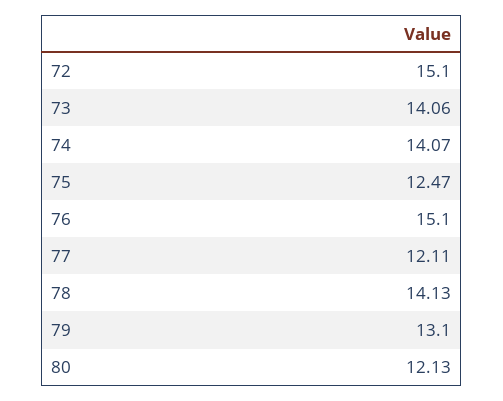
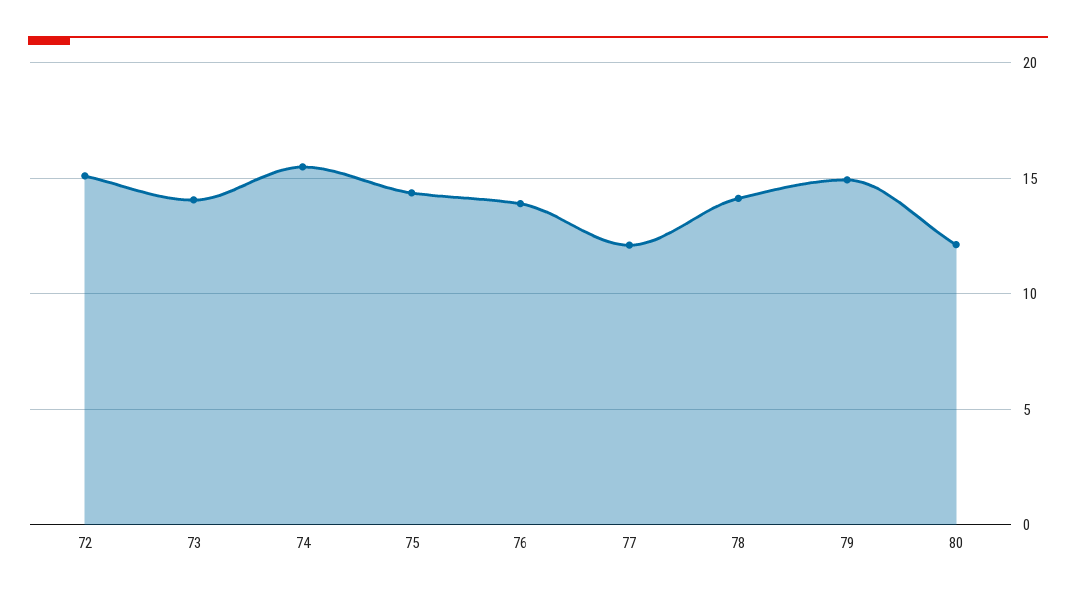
  {
    "72": 15.1,
    "73": 14.06,
-   "74": 14.07,
+   "74": 15.5,
-   "75": 12.47,
+   "75": 14.5,
-   "76": 15.1,
+   "76": 14,
    "77": 12.11,
    "78": 14.13,
-   "79": 13.1,
+   "79": 15,
    "80": 12.13
  }

